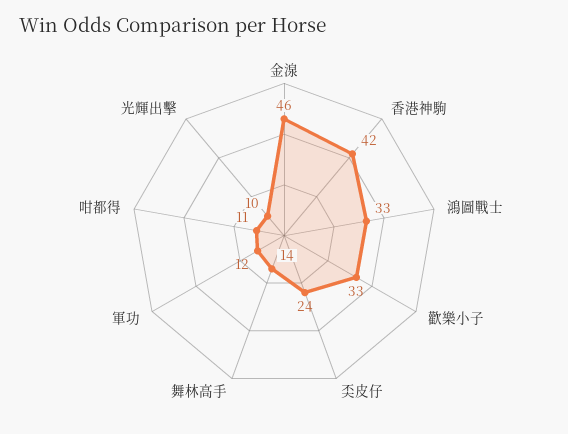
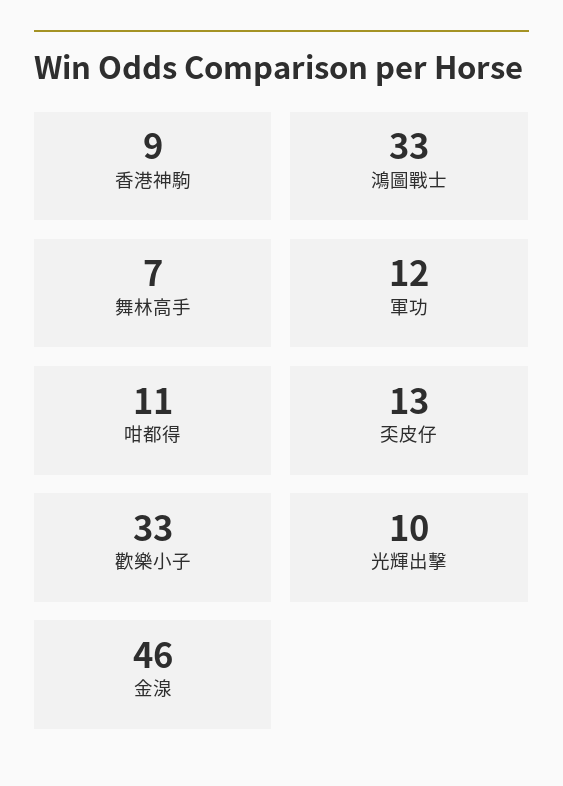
  {
    "金湶": 46,
-   "香港神駒": 42,
+   "香港神駒": 9,
    "鴻圖戰士": 33,
    "歡樂小子": 33,
-   "奀皮仔": 24,
+   "奀皮仔": 13,
-   "舞林高手": 14,
+   "舞林高手": 7,
    "軍功": 12,
    "咁都得": 11,
    "光輝出擊": 10
  }

